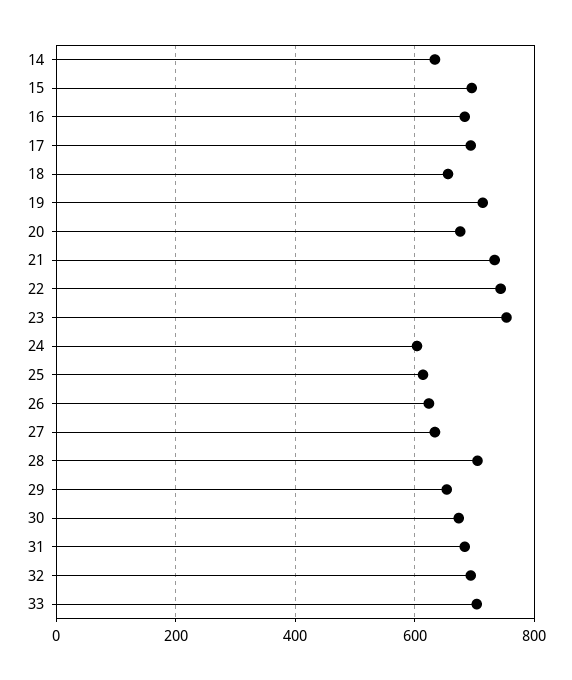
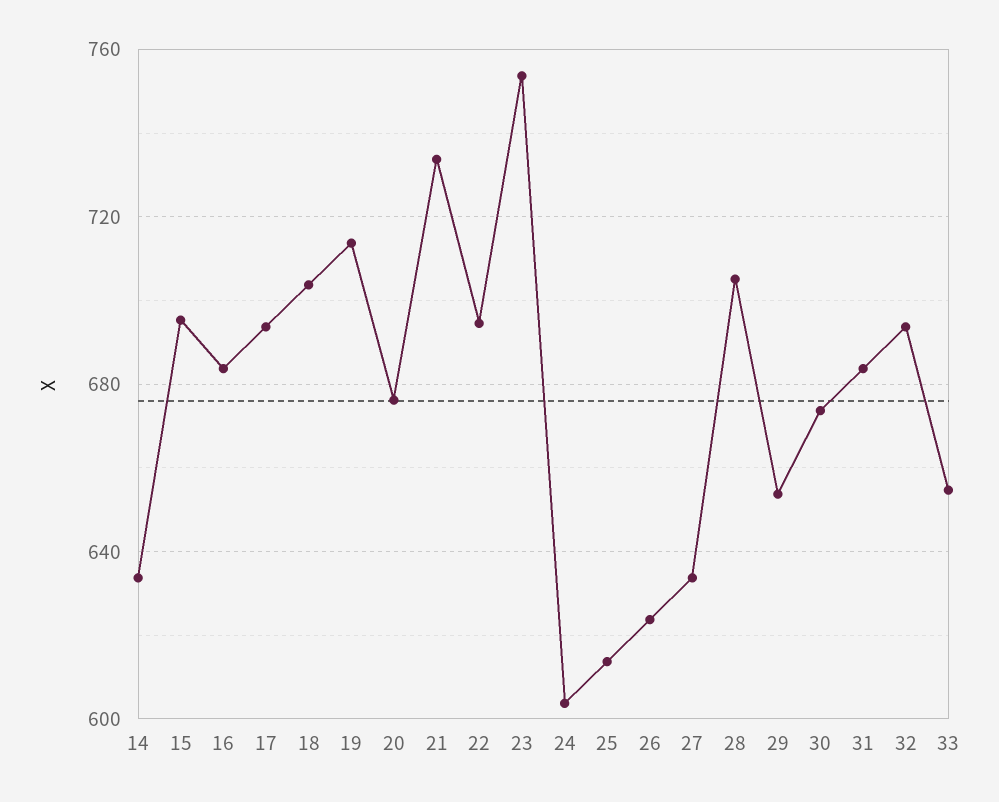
  {
    "14": 635,
    "15": 695,
    "16": 685,
    "17": 695,
-   "18": 660,
+   "18": 705,
    "19": 715,
    "20": 675,
    "21": 735,
-   "22": 740,
+   "22": 695,
    "23": 755,
    "24": 605,
    "25": 615,
    "26": 625,
    "27": 635,
    "28": 705,
    "29": 655,
    "30": 675,
    "31": 685,
    "32": 695,
-   "33": 700
+   "33": 655
  }

